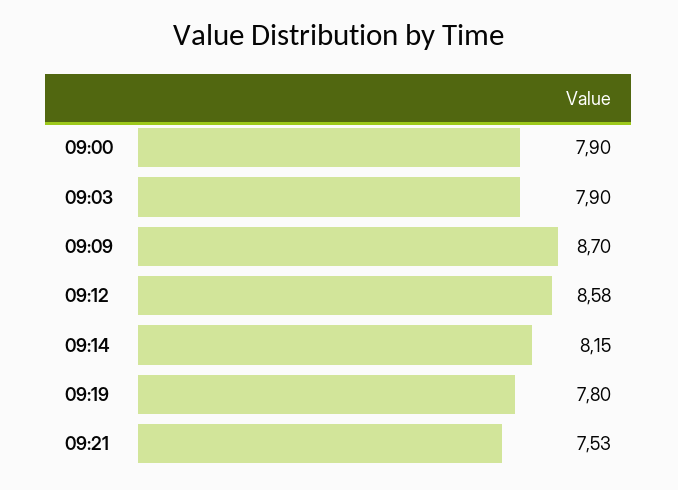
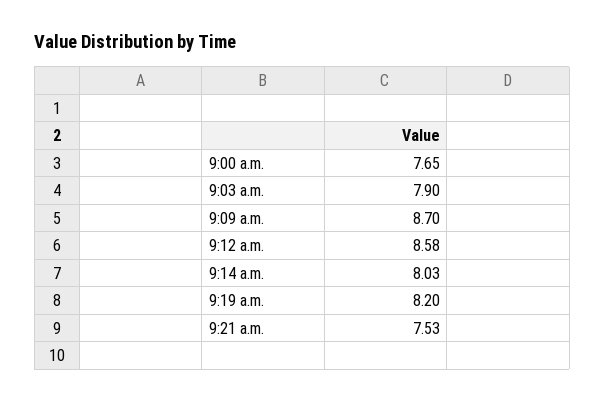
  {
-   "09:00": 7.9,
+   "09:00": 7.65,
    "09:03": 7.9,
    "09:09": 8.7,
    "09:12": 8.58,
-   "09:14": 8.15,
+   "09:14": 8.03,
-   "09:19": 7.8,
+   "09:19": 8.2,
    "09:21": 7.53
  }

